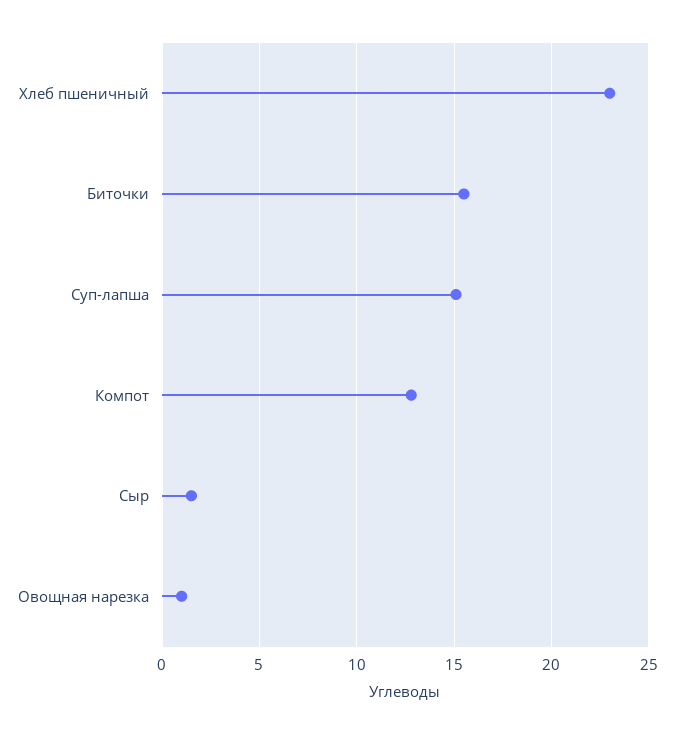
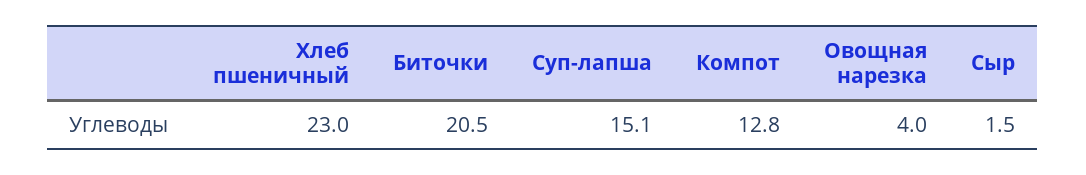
  {
    "Хлеб пшеничный": 23,
-   "Биточки": 15.5,
+   "Биточки": 20.5,
    "Суп-лапша": 15.1,
    "Компот": 12.8,
    "Сыр": 1.5,
-   "Овощная нарезка": 1
+   "Овощная нарезка": 4
  }

